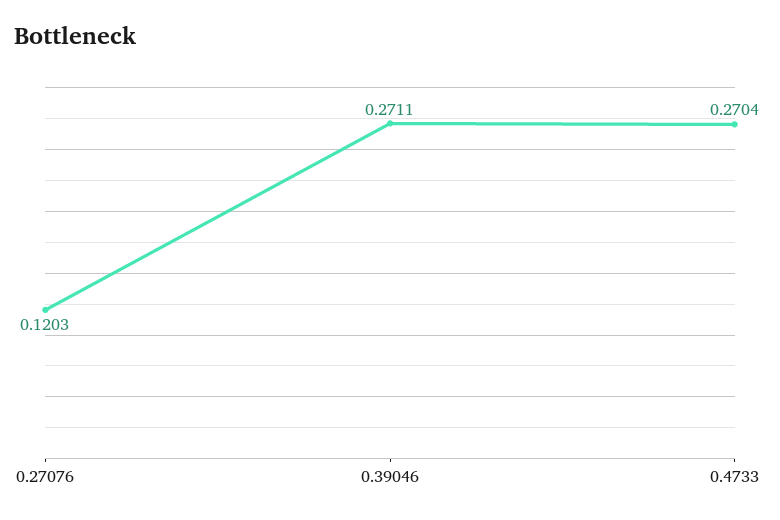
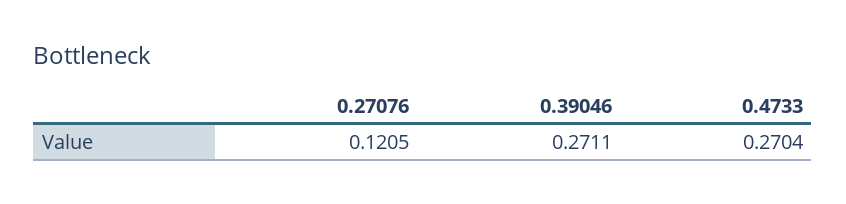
  {
-   "0.27076": 0.1203,
+   "0.27076": 0.1205,
    "0.39046": 0.2711,
    "0.4733": 0.2704
  }

